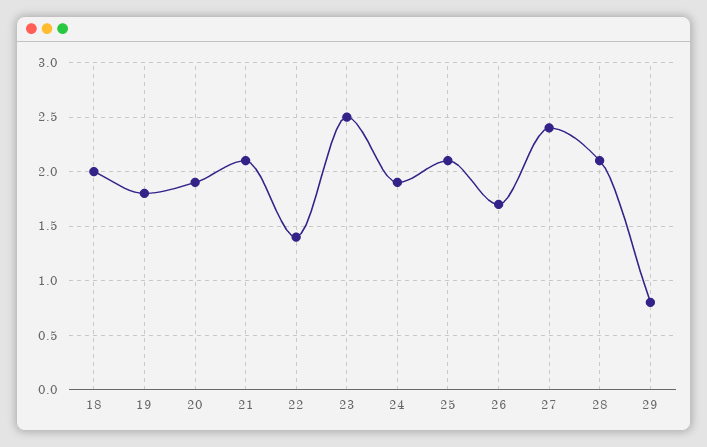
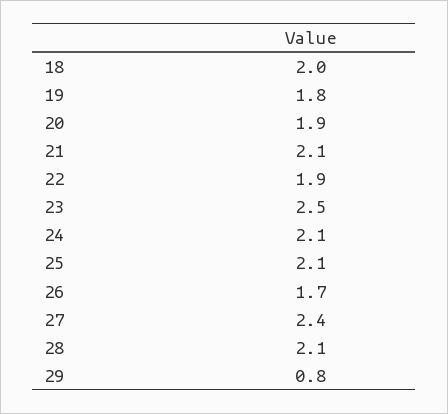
  {
    "18": 2,
    "19": 1.8,
    "20": 1.9,
    "21": 2.1,
-   "22": 1.4,
+   "22": 1.9,
    "23": 2.5,
-   "24": 1.9,
+   "24": 2.1,
    "25": 2.1,
    "26": 1.7,
    "27": 2.4,
    "28": 2.1,
    "29": 0.8
  }

